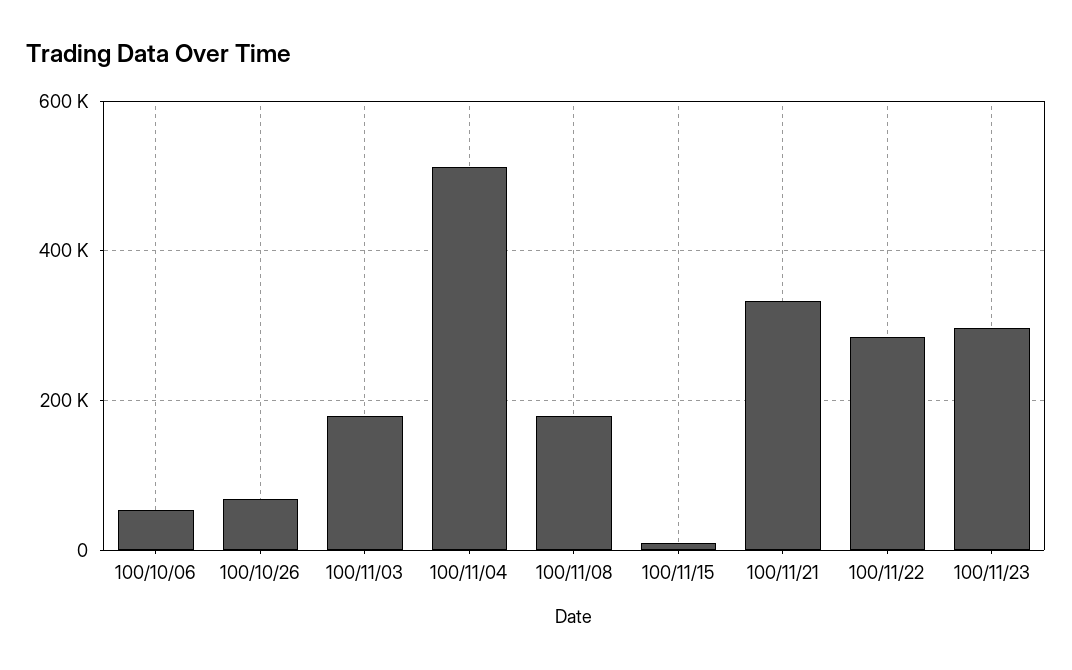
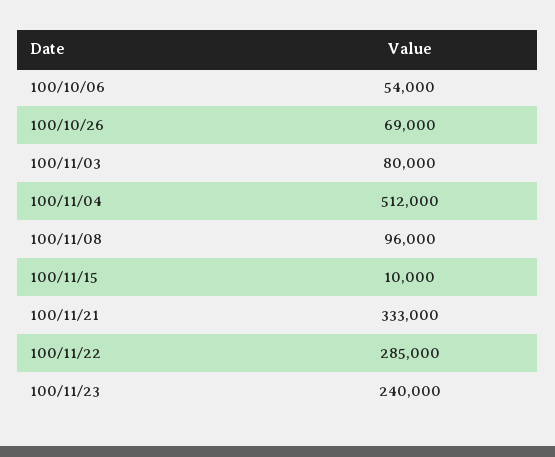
  {
    "100/10/06": 54000,
    "100/10/26": 69000,
-   "100/11/03": 180000,
+   "100/11/03": 80000,
    "100/11/04": 512000,
-   "100/11/08": 180000,
+   "100/11/08": 96000,
    "100/11/15": 10000,
    "100/11/21": 333000,
    "100/11/22": 285000,
-   "100/11/23": 300000
+   "100/11/23": 240000
  }

